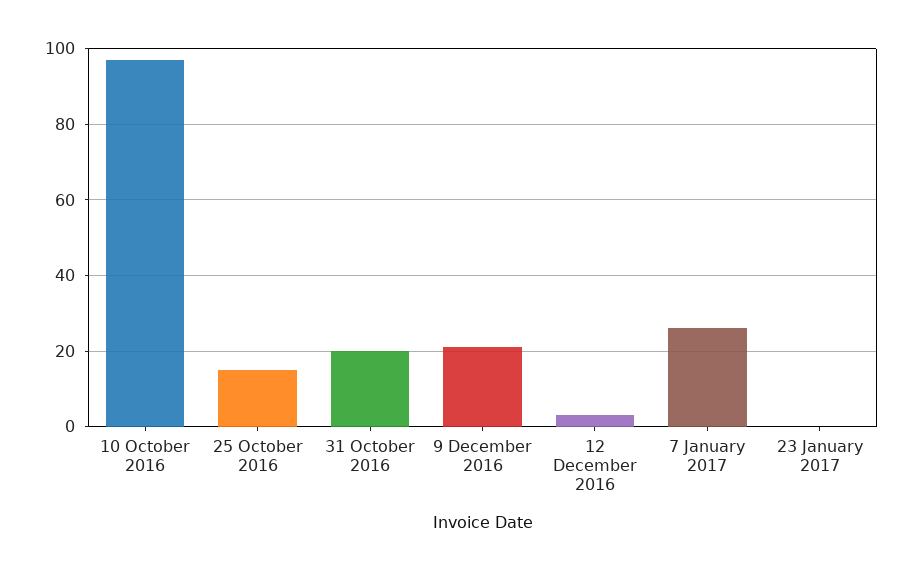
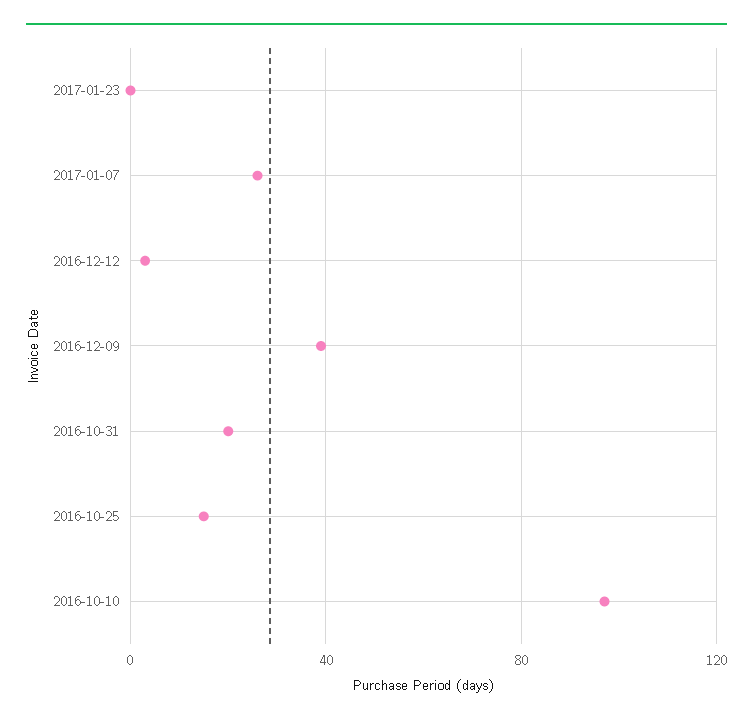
  {
    "10 October 2016": 95,
    "25 October 2016": 15,
    "31 October 2016": 20,
-   "9 December 2016": 20,
+   "9 December 2016": 40,
    "12 December 2016": 5,
    "7 January 2017": 25,
    "23 January 2017": 0
  }

